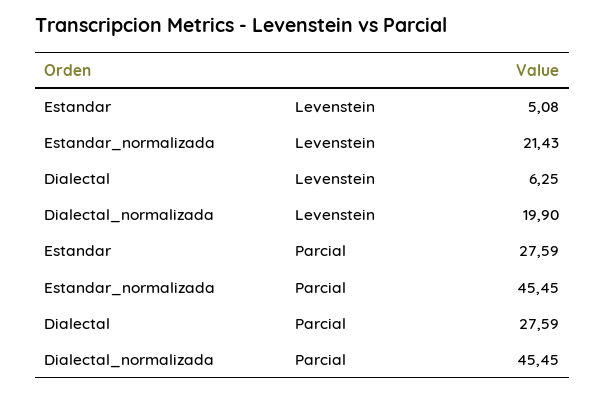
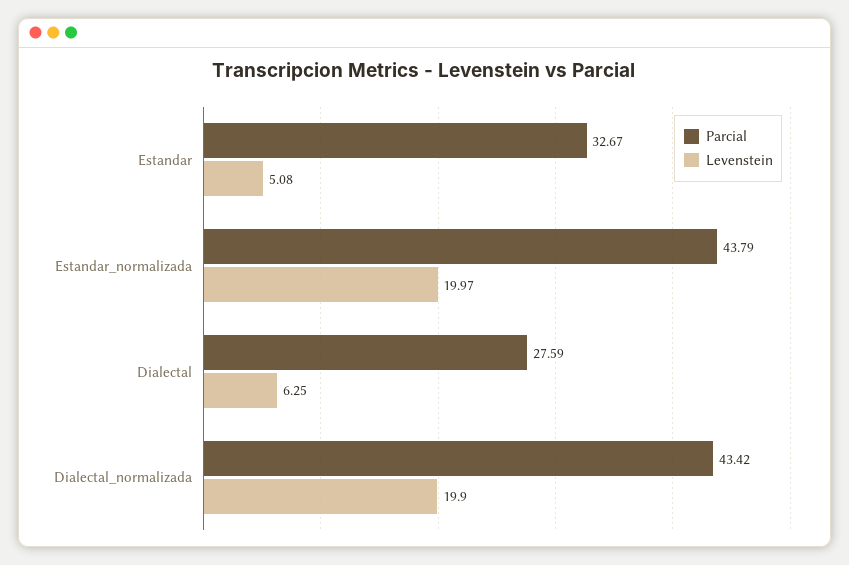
  {
    "Levenstein": {
      "Estandar": 5.08,
-     "Estandar_normalizada": 21.43,
+     "Estandar_normalizada": 19.97,
      "Dialectal": 6.25,
      "Dialectal_normalizada": 19.9
    },
    "Parcial": {
-     "Estandar": 27.59,
+     "Estandar": 32.67,
-     "Estandar_normalizada": 45.45,
+     "Estandar_normalizada": 43.79,
      "Dialectal": 27.59,
-     "Dialectal_normalizada": 45.45
+     "Dialectal_normalizada": 43.42
    }
  }

